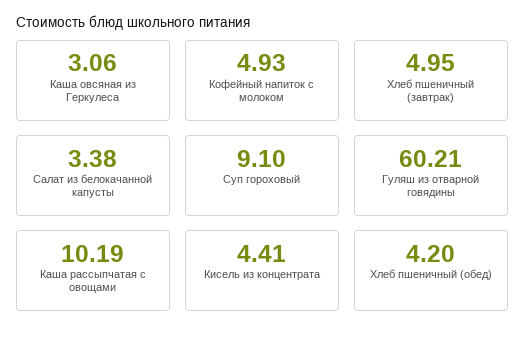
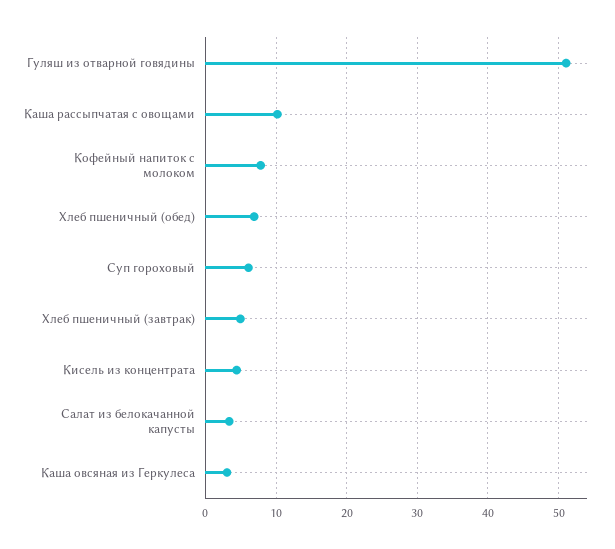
  {
    "Каша овсяная из Геркулеса": 3.06,
-   "Кофейный напиток с молоком": 4.93,
+   "Кофейный напиток с молоком": 8,
    "Хлеб пшеничный (завтрак)": 4.95,
    "Салат из белокачанной капусты": 3.38,
-   "Суп гороховый": 9.1,
+   "Суп гороховый": 6,
-   "Гуляш из отварной говядины": 60.21,
+   "Гуляш из отварной говядины": 51,
    "Каша рассыпчатая с овощами": 10.19,
    "Кисель из концентрата": 4.41,
-   "Хлеб пшеничный (обед)": 4.2
+   "Хлеб пшеничный (обед)": 7
  }

